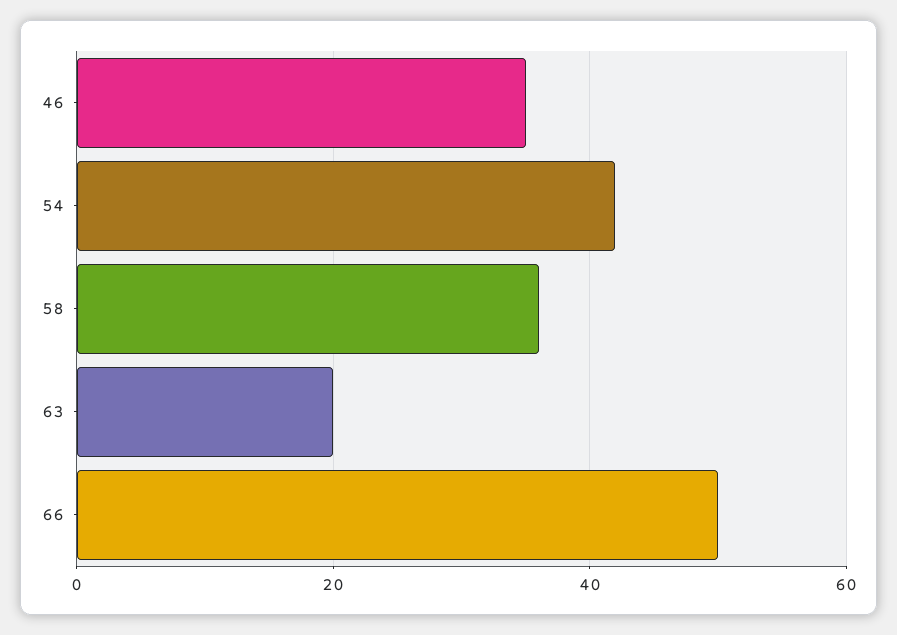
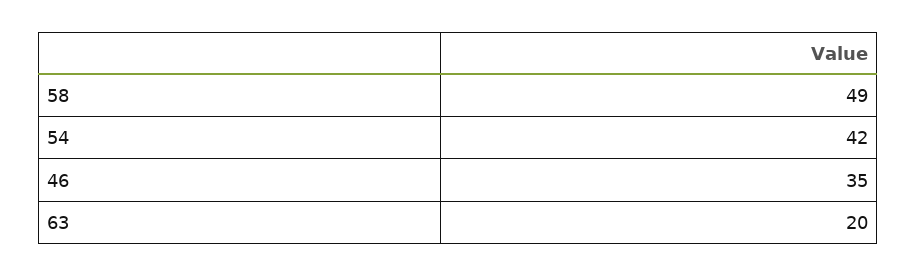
  {
    "46": 35,
    "54": 42,
-   "58": 35,
+   "58": 49,
-   "63": 20,
+   "63": 20
-   "66": 50
  }

